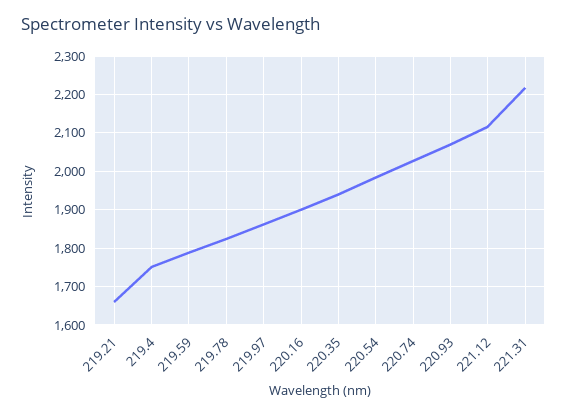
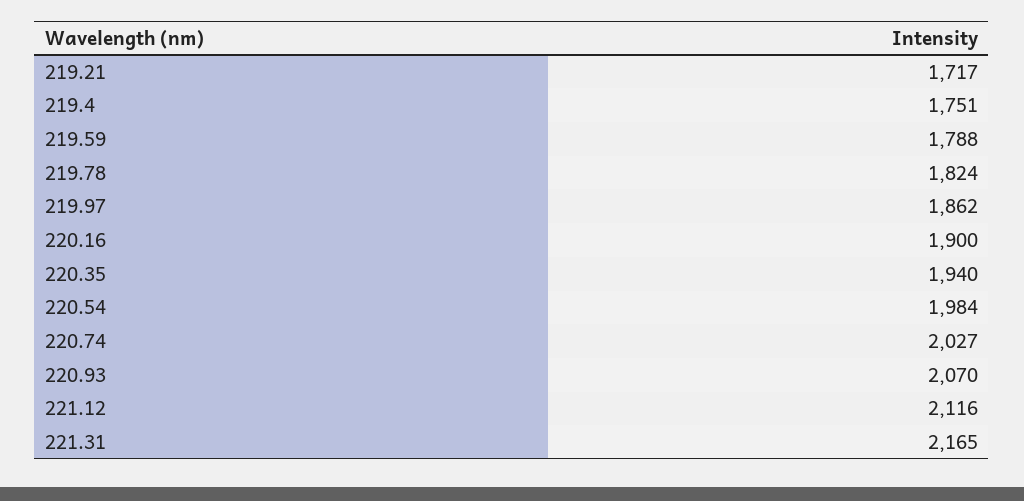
  {
-   "219.21": 1660,
+   "219.21": 1717,
    "219.4": 1751,
    "219.59": 1788,
    "219.78": 1824,
    "219.97": 1862,
    "220.16": 1900,
    "220.35": 1940,
    "220.54": 1984,
    "220.74": 2027,
    "220.93": 2070,
    "221.12": 2116,
-   "221.31": 2220
+   "221.31": 2165
  }

